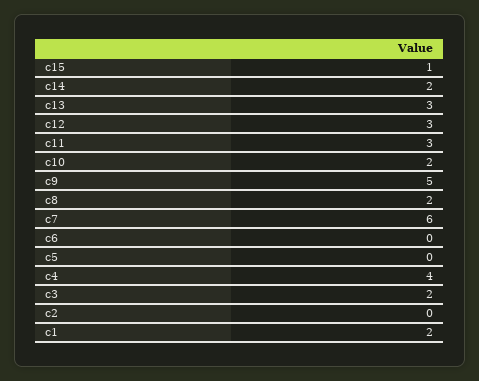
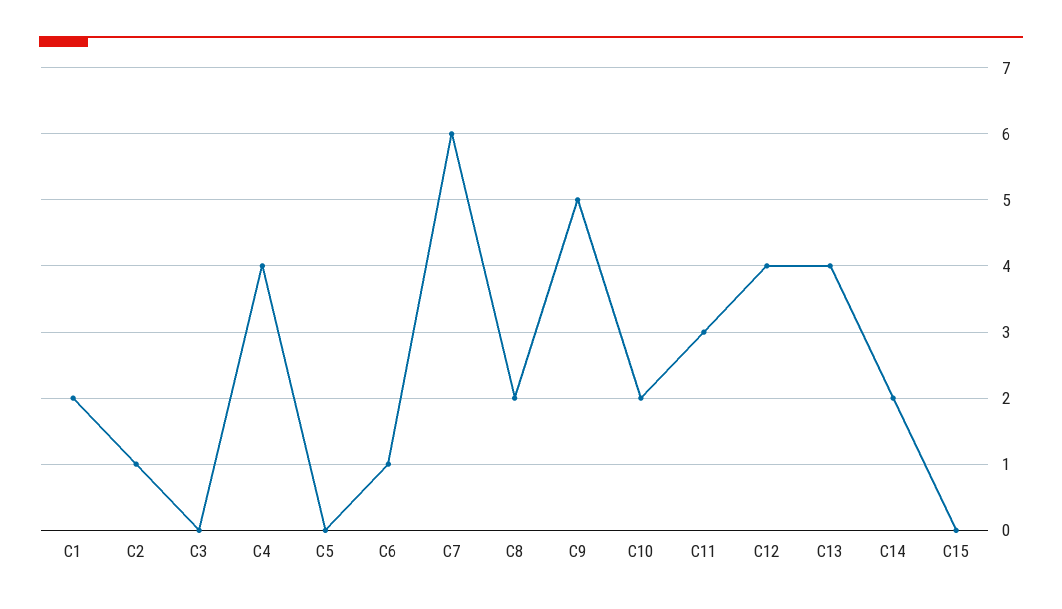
  {
-   "c15": 1,
+   "c15": 0,
    "c14": 2,
-   "c13": 3,
+   "c13": 4,
-   "c12": 3,
+   "c12": 4,
    "c11": 3,
    "c10": 2,
    "c9": 5,
    "c8": 2,
    "c7": 6,
-   "c6": 0,
+   "c6": 1,
    "c5": 0,
    "c4": 4,
-   "c3": 2,
+   "c3": 0,
-   "c2": 0,
+   "c2": 1,
    "c1": 2
  }

